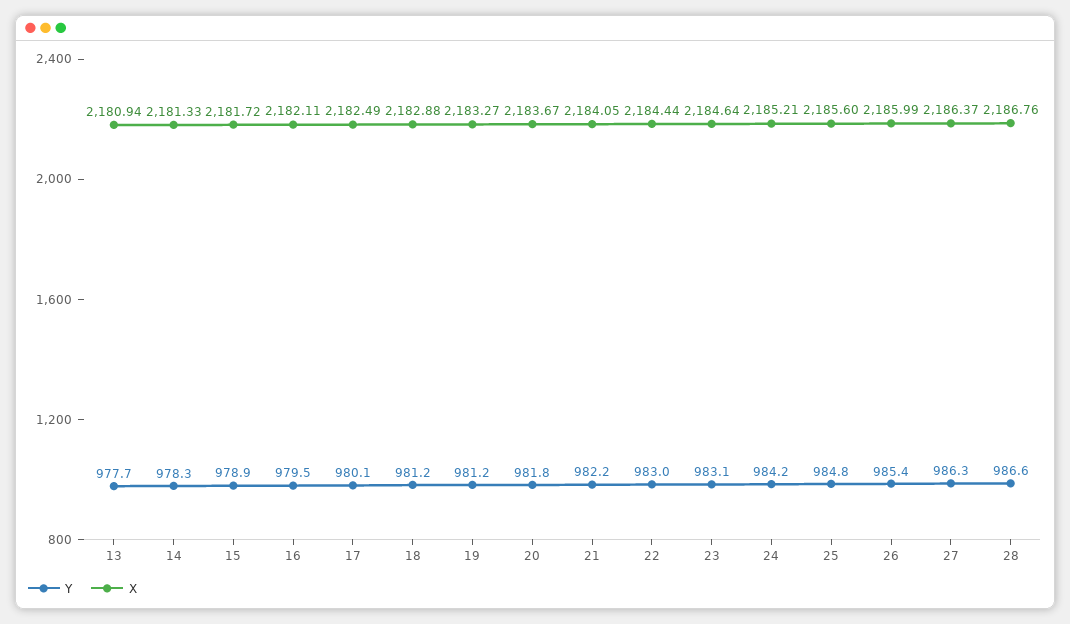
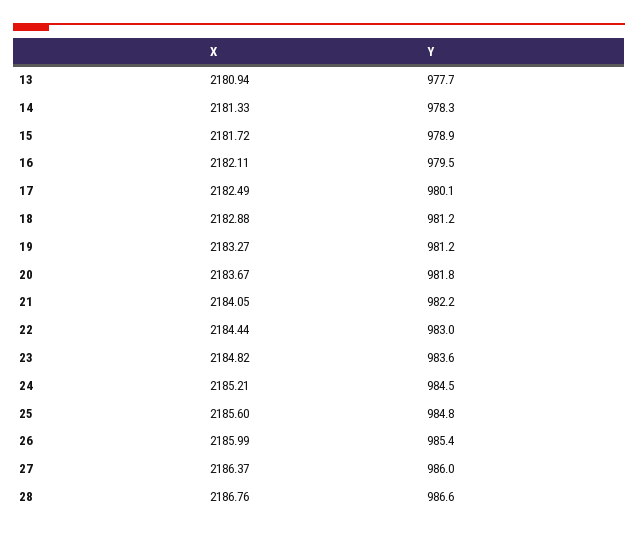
  {
    "Y": {
      "13": 977.7,
      "14": 978.3,
      "15": 978.9,
      "16": 979.5,
      "17": 980.1,
      "18": 981.2,
      "19": 981.2,
      "20": 981.8,
      "21": 982.2,
      "22": 983,
-     "23": 983.1,
+     "23": 983.6,
-     "24": 984.2,
+     "24": 984.5,
      "25": 984.8,
      "26": 985.4,
-     "27": 986.3,
+     "27": 986,
      "28": 986.6
    },
    "X": {
      "13": 2180.94,
      "14": 2181.33,
      "15": 2181.72,
      "16": 2182.11,
      "17": 2182.49,
      "18": 2182.88,
      "19": 2183.27,
      "20": 2183.67,
      "21": 2184.05,
      "22": 2184.44,
-     "23": 2184.64,
+     "23": 2184.82,
      "24": 2185.21,
      "25": 2185.6,
      "26": 2185.99,
      "27": 2186.37,
      "28": 2186.76
    }
  }

